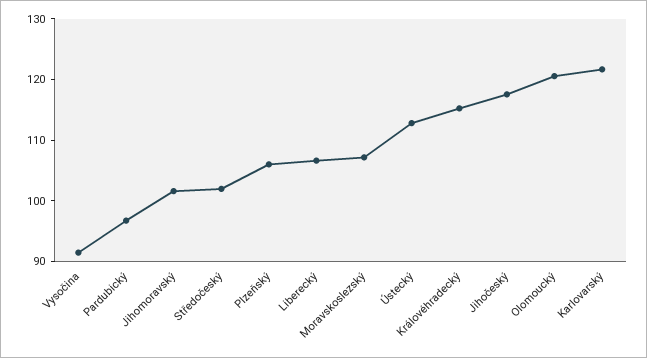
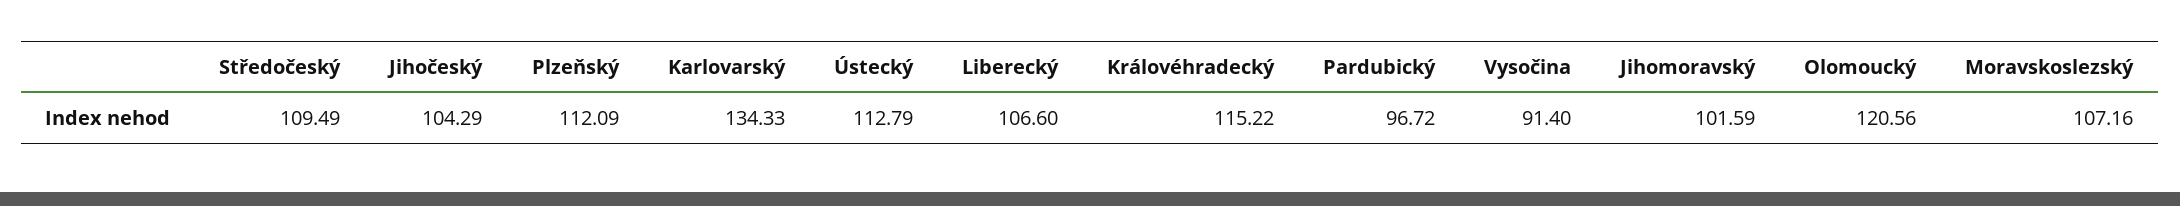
  {
    "Vysočina": 91.4,
    "Pardubický": 96.72,
    "Jihomoravský": 101.59,
-   "Středočeský": 102,
+   "Středočeský": 109.49,
-   "Plzeňský": 106,
+   "Plzeňský": 112.09,
    "Liberecký": 106.6,
    "Moravskoslezský": 107.16,
    "Ústecký": 112.79,
    "Královéhradecký": 115.22,
-   "Jihočeský": 118,
+   "Jihočeský": 104.29,
    "Olomoucký": 120.56,
-   "Karlovarský": 122
+   "Karlovarský": 134.33
  }

